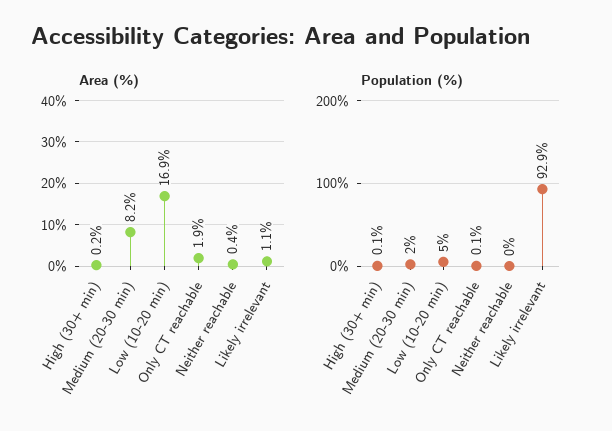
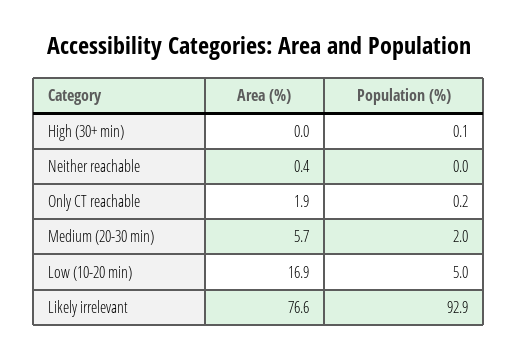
  {
    "Area (%)": {
-     "High (30+ min)": 0.2,
+     "High (30+ min)": 0,
-     "Medium (20-30 min)": 8.2,
+     "Medium (20-30 min)": 5.7,
      "Low (10-20 min)": 16.9,
      "Only CT reachable": 1.9,
      "Neither reachable": 0.4,
-     "Likely irrelevant": 1.1
+     "Likely irrelevant": 76.6
    },
    "Population (%)": {
      "High (30+ min)": 0.1,
      "Medium (20-30 min)": 2,
      "Low (10-20 min)": 5,
-     "Only CT reachable": 0.1,
+     "Only CT reachable": 0.2,
      "Neither reachable": 0,
      "Likely irrelevant": 92.9
    }
  }

